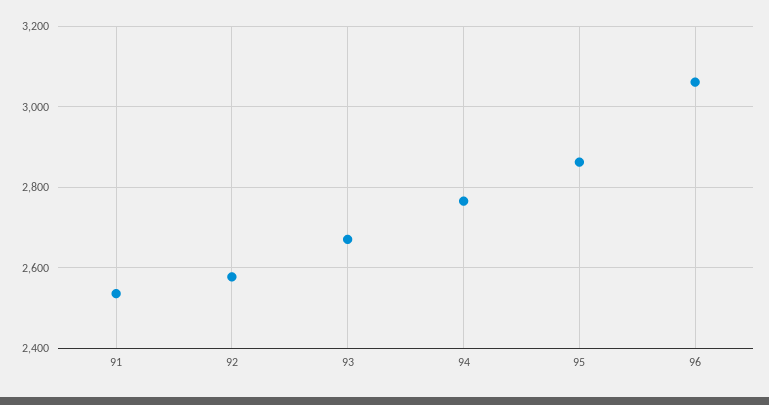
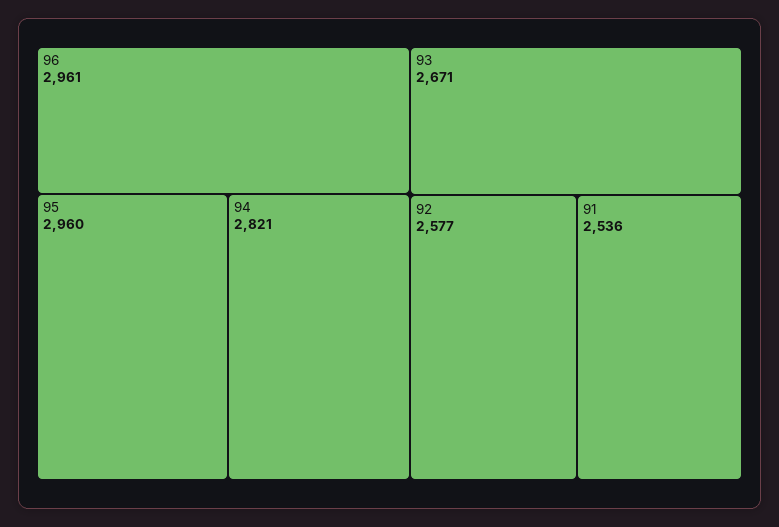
  {
    "91": 2536,
    "92": 2577,
    "93": 2671,
-   "94": 2760,
+   "94": 2821,
-   "95": 2860,
+   "95": 2960,
-   "96": 3060
+   "96": 2961
  }

